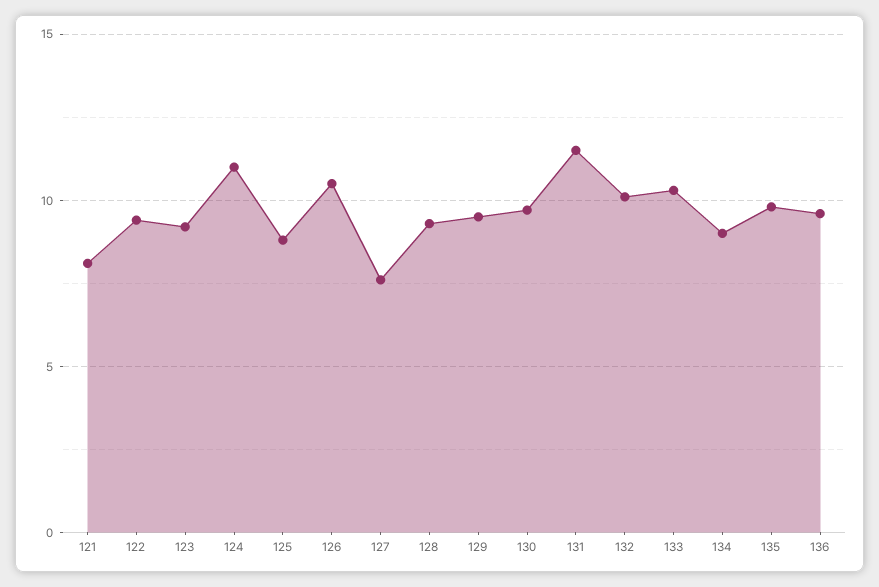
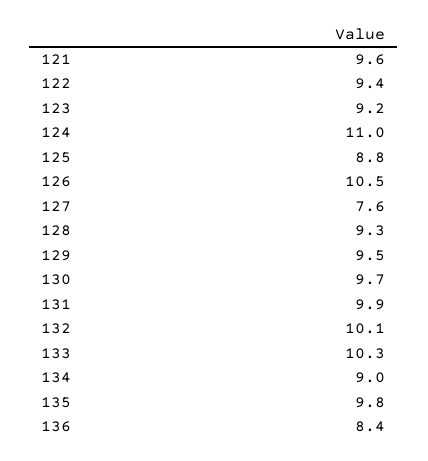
  {
-   "121": 8,
+   "121": 9.6,
    "122": 9.4,
    "123": 9.2,
    "124": 11,
    "125": 8.8,
    "126": 10.5,
    "127": 7.6,
    "128": 9.3,
    "129": 9.5,
    "130": 9.7,
-   "131": 11.5,
+   "131": 9.9,
    "132": 10.1,
    "133": 10.3,
    "134": 9,
    "135": 9.8,
-   "136": 9.5
+   "136": 8.4
  }

